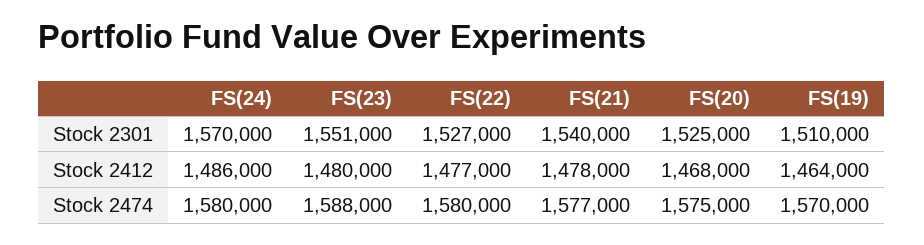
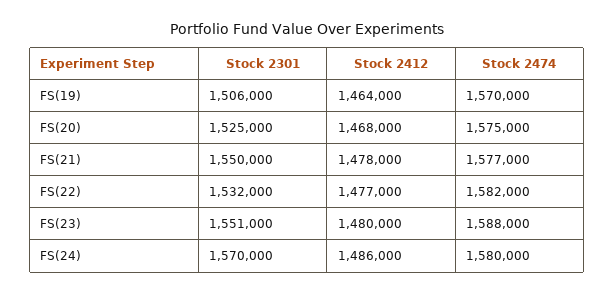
  {
    "FS(24)": {
      "Stock 2301": 1570000,
      "Stock 2412": 1486000,
      "Stock 2474": 1580000
    },
    "FS(23)": {
      "Stock 2301": 1551000,
      "Stock 2412": 1480000,
      "Stock 2474": 1588000
    },
    "FS(22)": {
-     "Stock 2301": 1527000,
+     "Stock 2301": 1532000,
      "Stock 2412": 1477000,
-     "Stock 2474": 1580000
+     "Stock 2474": 1582000
    },
    "FS(21)": {
-     "Stock 2301": 1540000,
+     "Stock 2301": 1550000,
      "Stock 2412": 1478000,
      "Stock 2474": 1577000
    },
    "FS(20)": {
      "Stock 2301": 1525000,
      "Stock 2412": 1468000,
      "Stock 2474": 1575000
    },
    "FS(19)": {
-     "Stock 2301": 1510000,
+     "Stock 2301": 1506000,
      "Stock 2412": 1464000,
      "Stock 2474": 1570000
    }
  }

